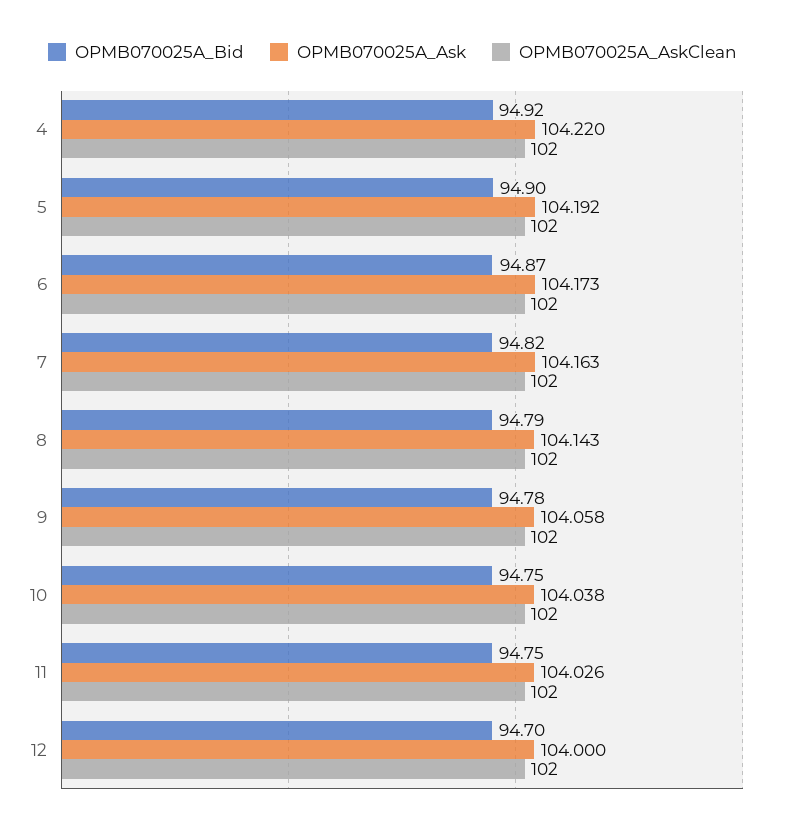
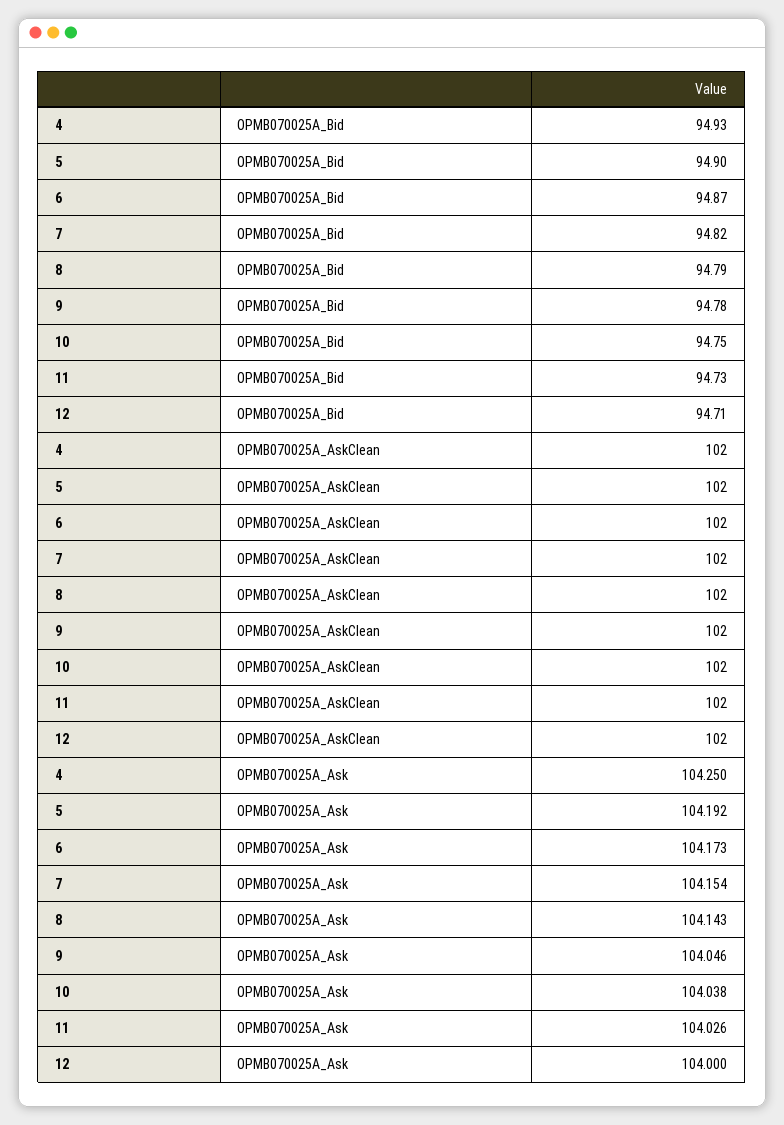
  {
    "OPMB070025A_Bid": {
-     "4": 94.92,
+     "4": 94.93,
      "5": 94.9,
      "6": 94.87,
      "7": 94.82,
      "8": 94.79,
      "9": 94.78,
      "10": 94.75,
-     "11": 94.75,
+     "11": 94.73,
-     "12": 94.7
+     "12": 94.71
    },
    "OPMB070025A_Ask": {
-     "4": 104.22,
+     "4": 104.25,
      "5": 104.192,
      "6": 104.173,
-     "7": 104.163,
+     "7": 104.154,
      "8": 104.143,
-     "9": 104.058,
+     "9": 104.046,
      "10": 104.038,
      "11": 104.026,
      "12": 104
    },
    "OPMB070025A_AskClean": {
      "4": 102,
      "5": 102,
      "6": 102,
      "7": 102,
      "8": 102,
      "9": 102,
      "10": 102,
      "11": 102,
      "12": 102
    }
  }

